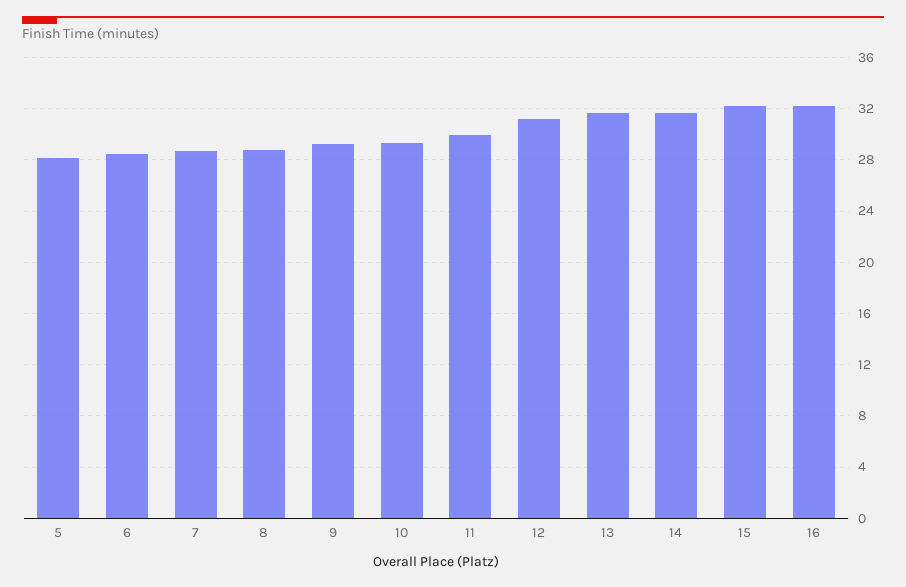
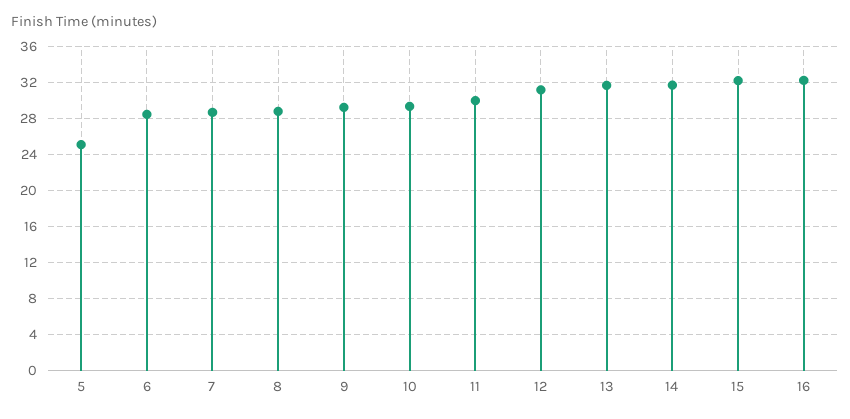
  {
-   "5": 28,
+   "5": 25,
    "6": 28.5,
    "7": 28.5,
    "8": 29,
    "9": 29,
    "10": 29.5,
    "11": 30,
    "12": 31,
    "13": 31.5,
    "14": 31.5,
    "15": 32,
    "16": 32
  }

